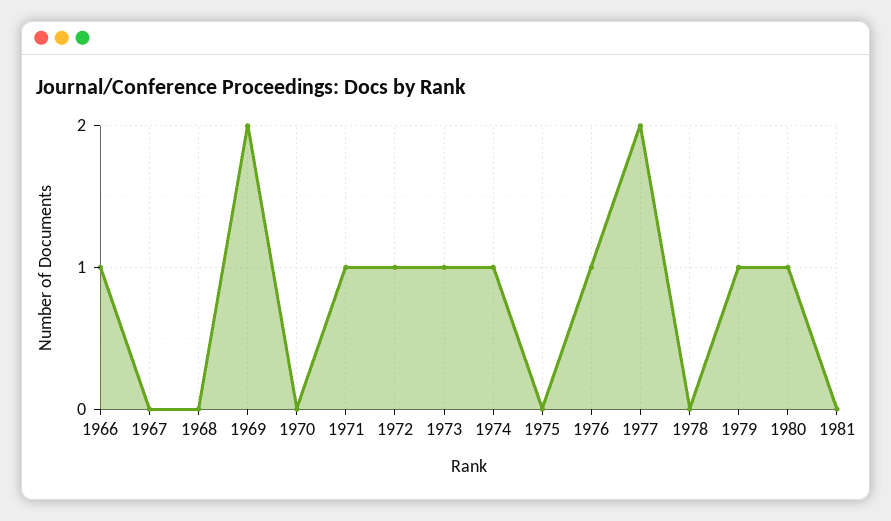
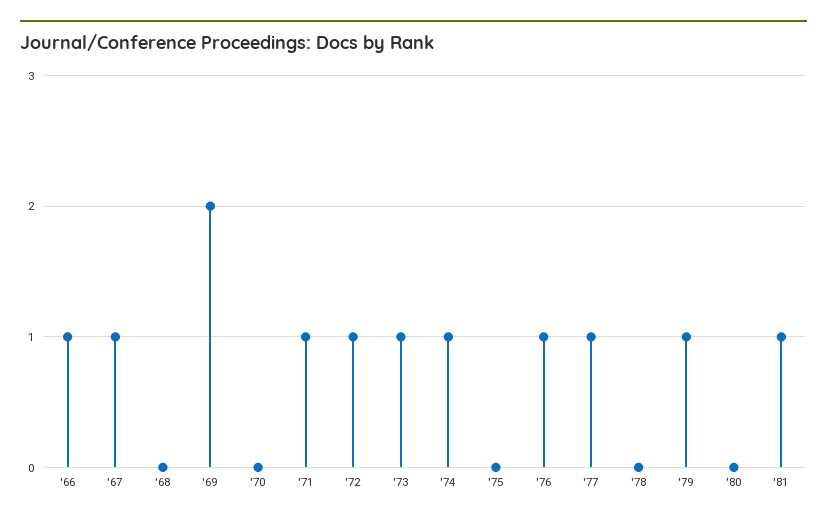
  {
    "1966": 1,
-   "1967": 0,
+   "1967": 1,
    "1968": 0,
    "1969": 2,
    "1970": 0,
    "1971": 1,
    "1972": 1,
    "1973": 1,
    "1974": 1,
    "1975": 0,
    "1976": 1,
-   "1977": 2,
+   "1977": 1,
    "1978": 0,
    "1979": 1,
-   "1980": 1,
+   "1980": 0,
-   "1981": 0
+   "1981": 1
  }

